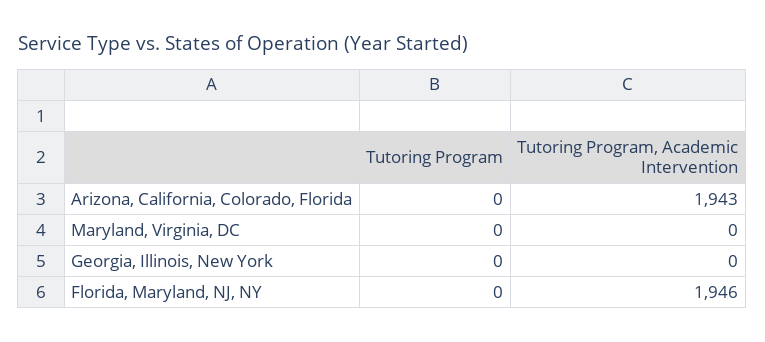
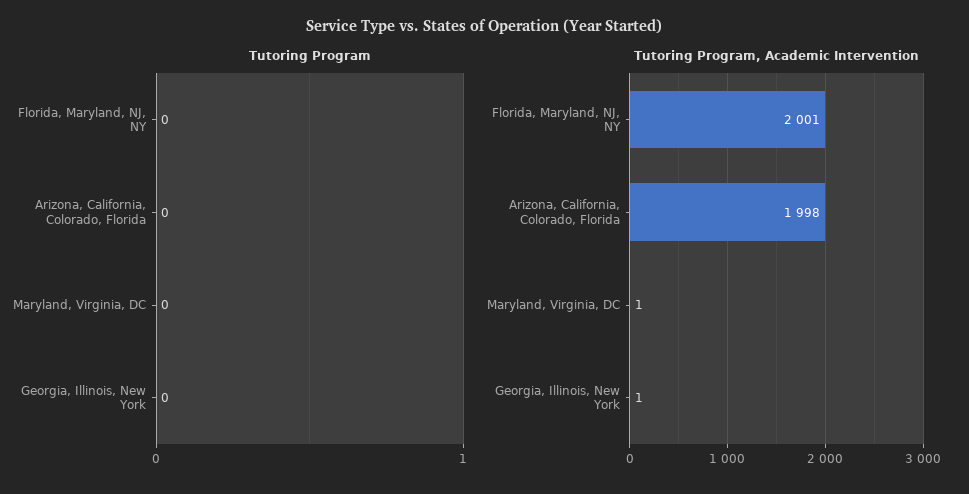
  {
    "Tutoring Program": {
      "Arizona, California, Colorado, Florida": 0,
      "Maryland, Virginia, DC": 0,
      "Georgia, Illinois, New York": 0,
      "Florida, Maryland, NJ, NY": 0
    },
    "Tutoring Program, Academic Intervention": {
-     "Arizona, California, Colorado, Florida": 1943,
+     "Arizona, California, Colorado, Florida": 1998,
-     "Maryland, Virginia, DC": 0,
+     "Maryland, Virginia, DC": 1,
-     "Georgia, Illinois, New York": 0,
+     "Georgia, Illinois, New York": 1,
-     "Florida, Maryland, NJ, NY": 1946
+     "Florida, Maryland, NJ, NY": 2001
    }
  }

